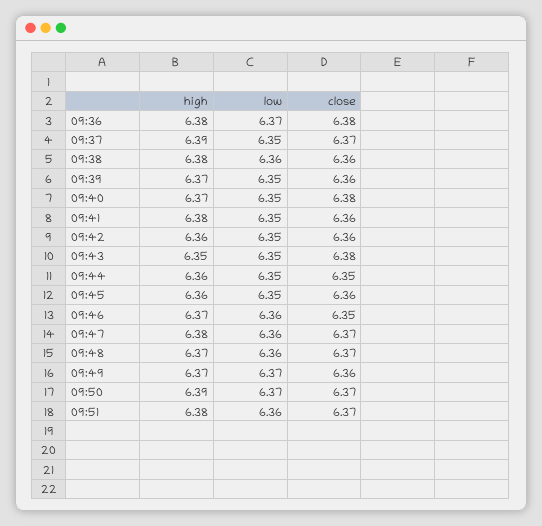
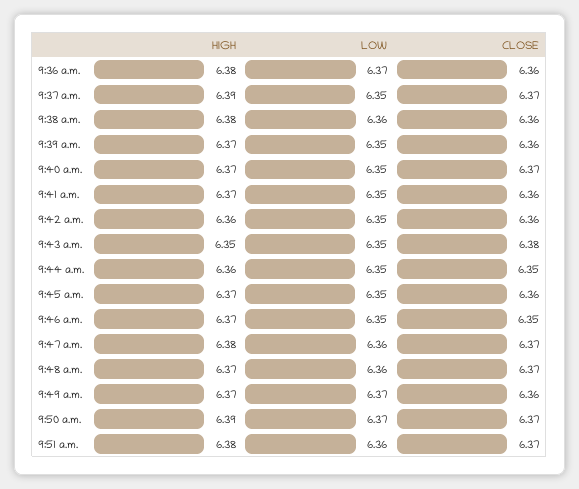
  {
    "high": {
      "09:36": 6.38,
      "09:37": 6.39,
      "09:38": 6.38,
      "09:39": 6.37,
      "09:40": 6.37,
-     "09:41": 6.38,
+     "09:41": 6.37,
      "09:42": 6.36,
      "09:43": 6.35,
      "09:44": 6.36,
-     "09:45": 6.36,
+     "09:45": 6.37,
      "09:46": 6.37,
      "09:47": 6.38,
      "09:48": 6.37,
      "09:49": 6.37,
      "09:50": 6.39,
      "09:51": 6.38
    },
    "low": {
      "09:36": 6.37,
      "09:37": 6.35,
      "09:38": 6.36,
      "09:39": 6.35,
      "09:40": 6.35,
      "09:41": 6.35,
      "09:42": 6.35,
      "09:43": 6.35,
      "09:44": 6.35,
      "09:45": 6.35,
-     "09:46": 6.36,
+     "09:46": 6.35,
      "09:47": 6.36,
      "09:48": 6.36,
      "09:49": 6.37,
      "09:50": 6.37,
      "09:51": 6.36
    },
    "close": {
-     "09:36": 6.38,
+     "09:36": 6.36,
      "09:37": 6.37,
      "09:38": 6.36,
      "09:39": 6.36,
-     "09:40": 6.38,
+     "09:40": 6.37,
      "09:41": 6.36,
      "09:42": 6.36,
      "09:43": 6.38,
      "09:44": 6.35,
      "09:45": 6.36,
      "09:46": 6.35,
      "09:47": 6.37,
      "09:48": 6.37,
      "09:49": 6.36,
      "09:50": 6.37,
      "09:51": 6.37
    }
  }

